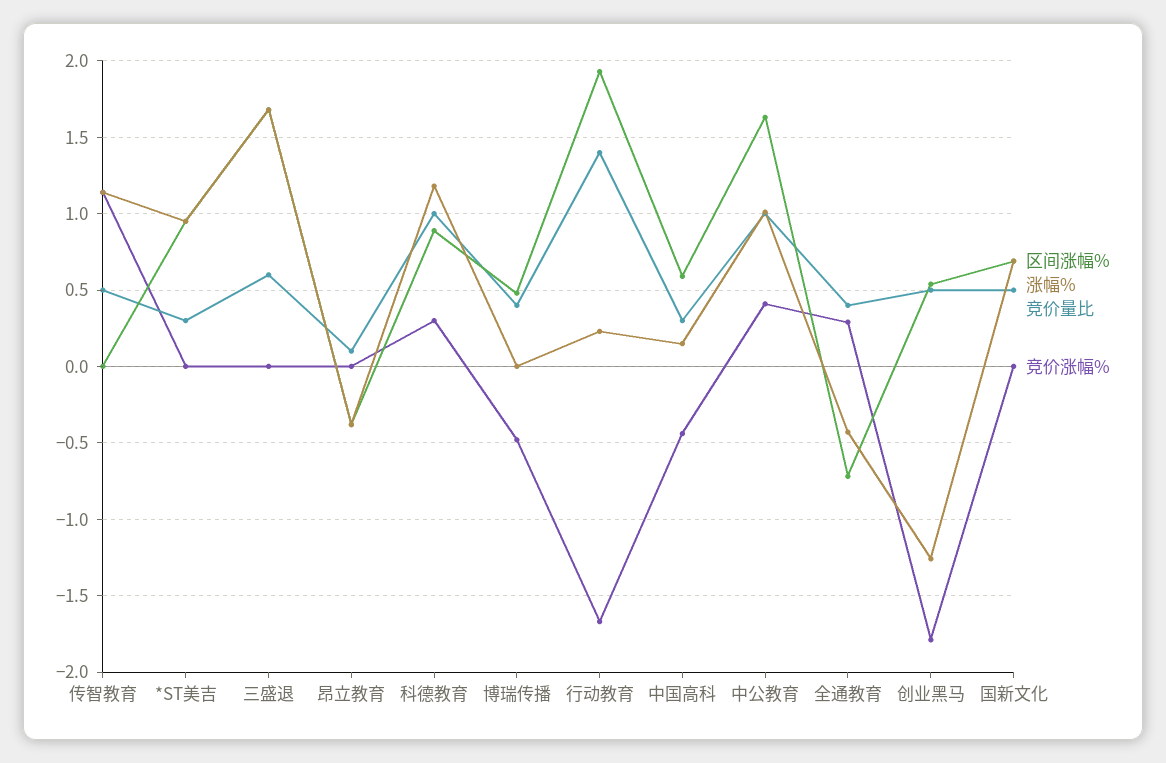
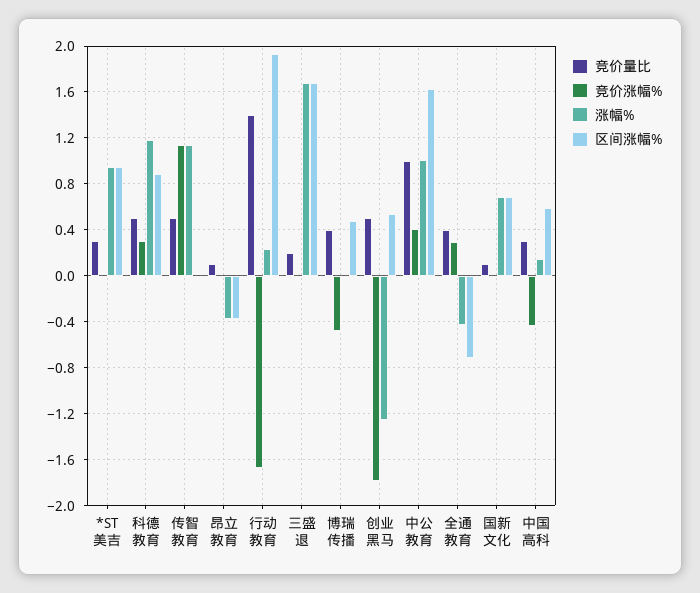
  {
    "区间涨幅%": {
      "传智教育": 0,
      "*ST美吉": 0.95,
      "三盛退": 1.7,
      "昂立教育": -0.4,
      "科德教育": 0.9,
      "博瑞传播": 0.5,
      "行动教育": 1.95,
      "中国高科": 0.6,
      "中公教育": 1.65,
      "全通教育": -0.7,
      "创业黑马": 0.55,
      "国新文化": 0.7
    },
    "涨幅%": {
      "传智教育": 1.15,
      "*ST美吉": 0.95,
      "三盛退": 1.7,
      "昂立教育": -0.4,
      "科德教育": 1.2,
      "博瑞传播": 0,
      "行动教育": 0.25,
      "中国高科": 0.15,
      "中公教育": 1,
      "全通教育": -0.45,
      "创业黑马": -1.25,
      "国新文化": 0.7
    },
    "竞价量比": {
      "传智教育": 0.5,
      "*ST美吉": 0.3,
-     "三盛退": 0.6,
+     "三盛退": 0.2,
      "昂立教育": 0.1,
-     "科德教育": 1,
+     "科德教育": 0.5,
      "博瑞传播": 0.4,
      "行动教育": 1.4,
      "中国高科": 0.3,
      "中公教育": 1,
      "全通教育": 0.4,
      "创业黑马": 0.5,
-     "国新文化": 0.5
+     "国新文化": 0.1
    },
    "竞价涨幅%": {
      "传智教育": 1.15,
      "*ST美吉": 0,
      "三盛退": 0,
      "昂立教育": 0,
      "科德教育": 0.3,
      "博瑞传播": -0.5,
      "行动教育": -1.65,
      "中国高科": -0.45,
      "中公教育": 0.4,
      "全通教育": 0.3,
      "创业黑马": -1.8,
      "国新文化": 0
    }
  }

